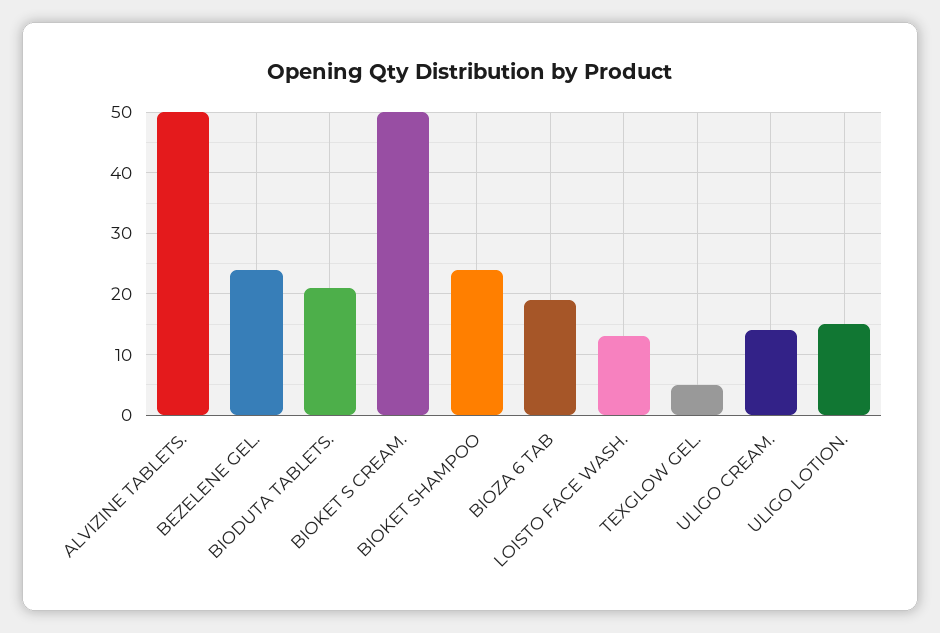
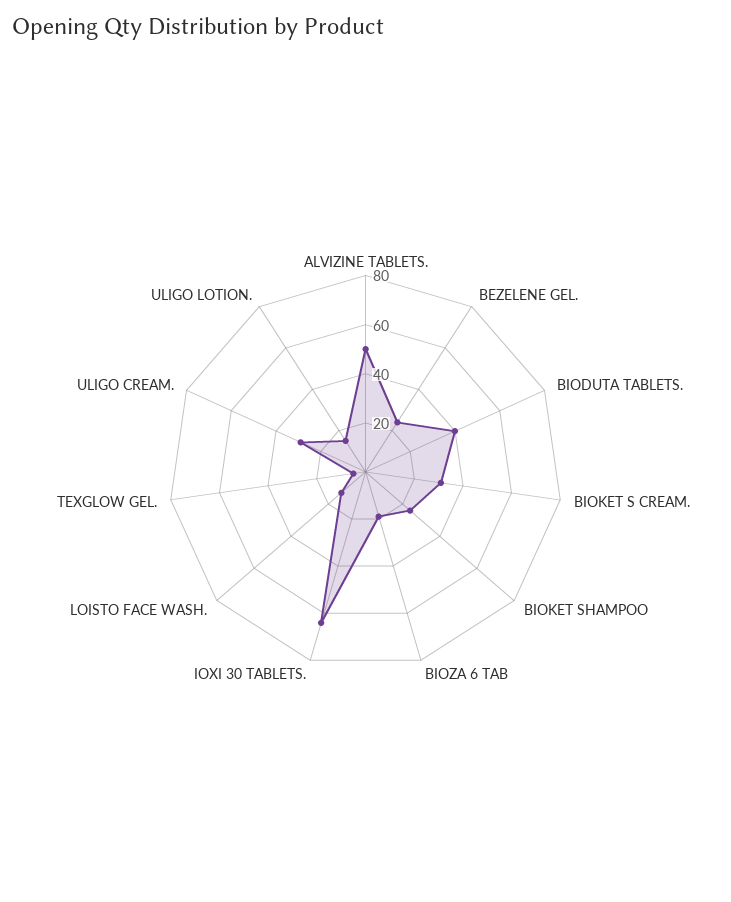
  {
    "ALVIZINE TABLETS.": 50,
    "BEZELENE GEL.": 24,
-   "BIODUTA TABLETS.": 21,
+   "BIODUTA TABLETS.": 40,
-   "BIOKET S CREAM.": 50,
+   "BIOKET S CREAM.": 30,
    "BIOKET SHAMPOO": 24,
    "BIOZA 6 TAB": 19,
    "LOISTO FACE WASH.": 13,
    "TEXGLOW GEL.": 5,
-   "ULIGO CREAM.": 14,
+   "ULIGO CREAM.": 30,
-   "ULIGO LOTION.": 15
+   "ULIGO LOTION.": 15,
+   "IOXI 30 TABLETS.": 65
  }

